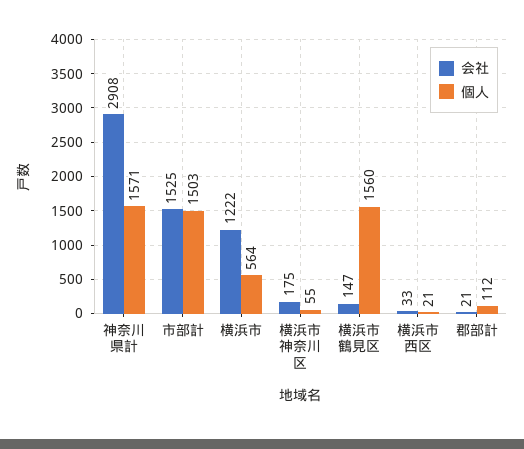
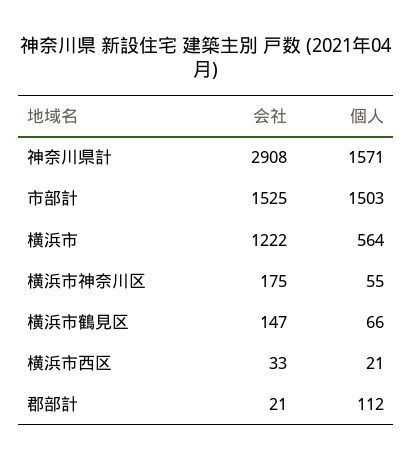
  {
    "会社": {
      "神奈川県計": 2908,
      "市部計": 1525,
      "横浜市": 1222,
      "横浜市神奈川区": 175,
      "横浜市鶴見区": 147,
      "横浜市西区": 33,
      "郡部計": 21
    },
    "個人": {
      "神奈川県計": 1571,
      "市部計": 1503,
      "横浜市": 564,
      "横浜市神奈川区": 55,
-     "横浜市鶴見区": 1560,
+     "横浜市鶴見区": 66,
      "横浜市西区": 21,
      "郡部計": 112
    }
  }

